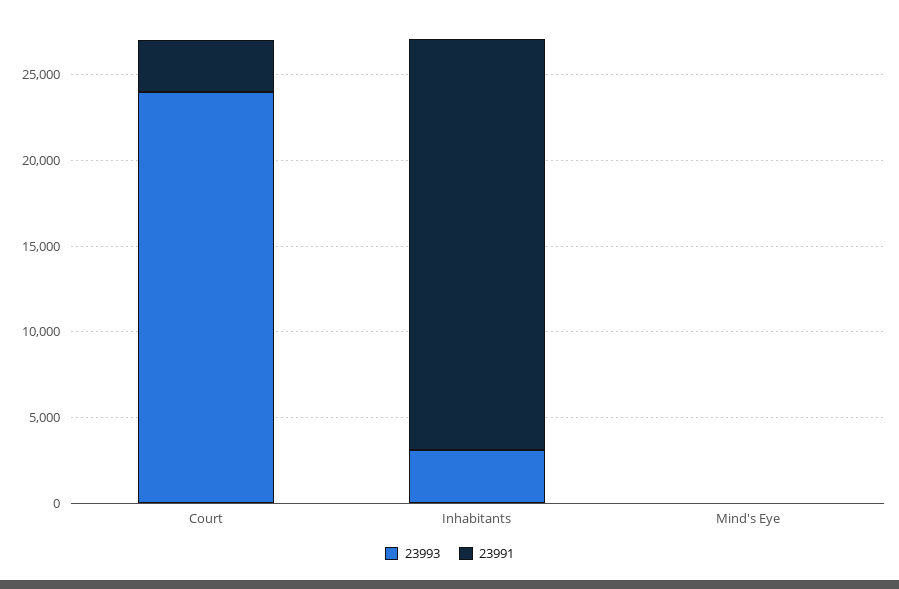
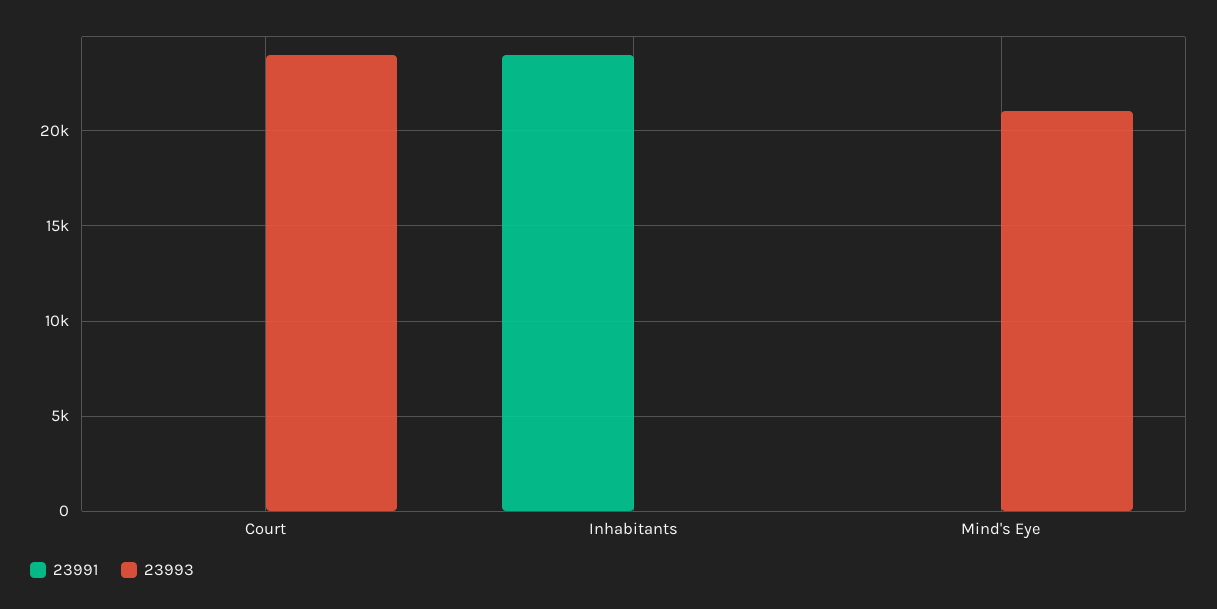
  {
    "23993": {
      "Court": 24000,
-     "Inhabitants": 3000,
+     "Inhabitants": 0,
-     "Mind's Eye": 0
+     "Mind's Eye": 21000
    },
    "23991": {
-     "Court": 3000,
+     "Court": 0,
      "Inhabitants": 24000,
      "Mind's Eye": 0
    }
  }

